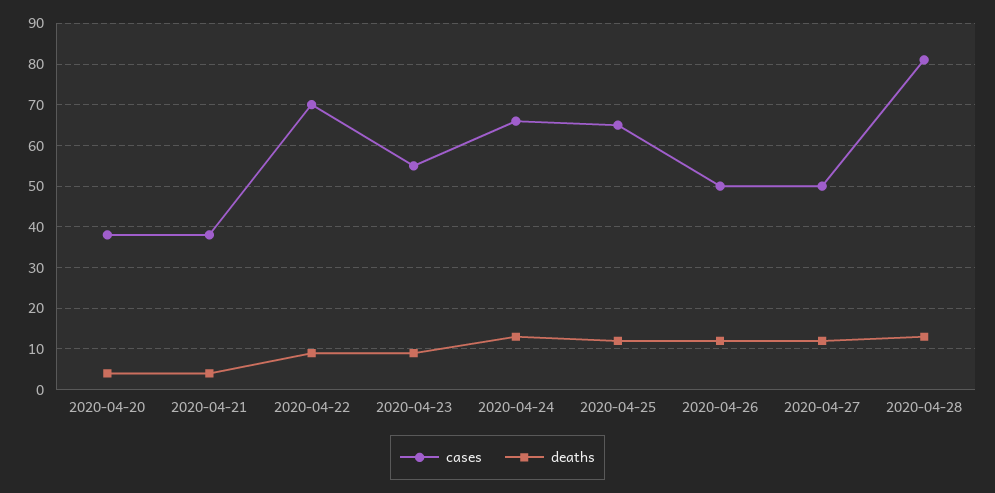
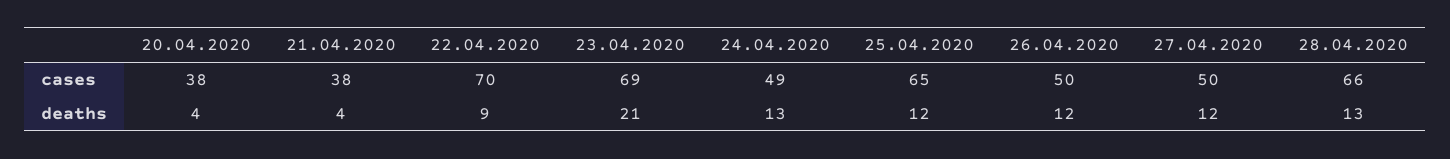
  {
    "cases": {
      "2020-04-20": 38,
      "2020-04-21": 38,
      "2020-04-22": 70,
-     "2020-04-23": 55,
+     "2020-04-23": 69,
-     "2020-04-24": 65,
+     "2020-04-24": 49,
      "2020-04-25": 65,
      "2020-04-26": 50,
      "2020-04-27": 50,
-     "2020-04-28": 80
+     "2020-04-28": 66
    },
    "deaths": {
      "2020-04-20": 4,
      "2020-04-21": 4,
      "2020-04-22": 9,
-     "2020-04-23": 10,
+     "2020-04-23": 21,
      "2020-04-24": 13,
      "2020-04-25": 12,
      "2020-04-26": 12,
      "2020-04-27": 12,
      "2020-04-28": 13
    }
  }

